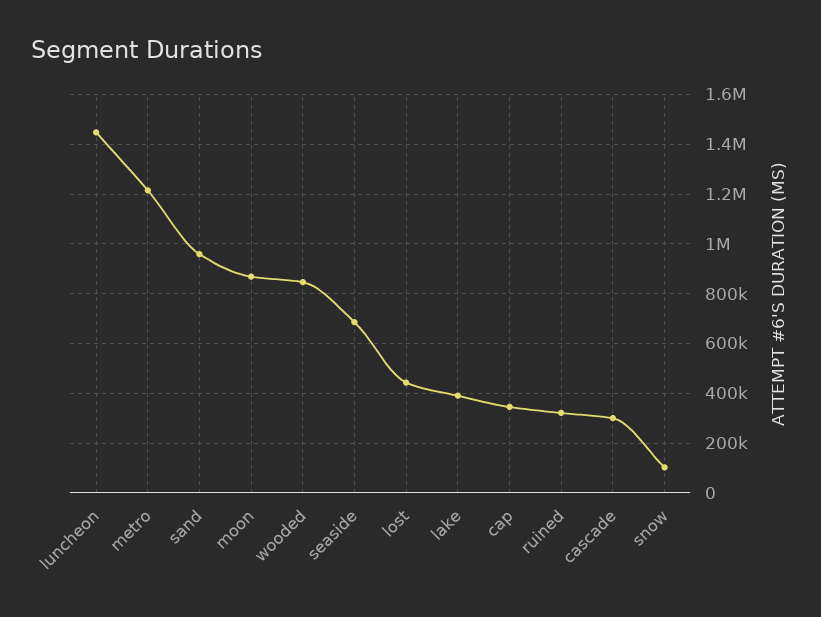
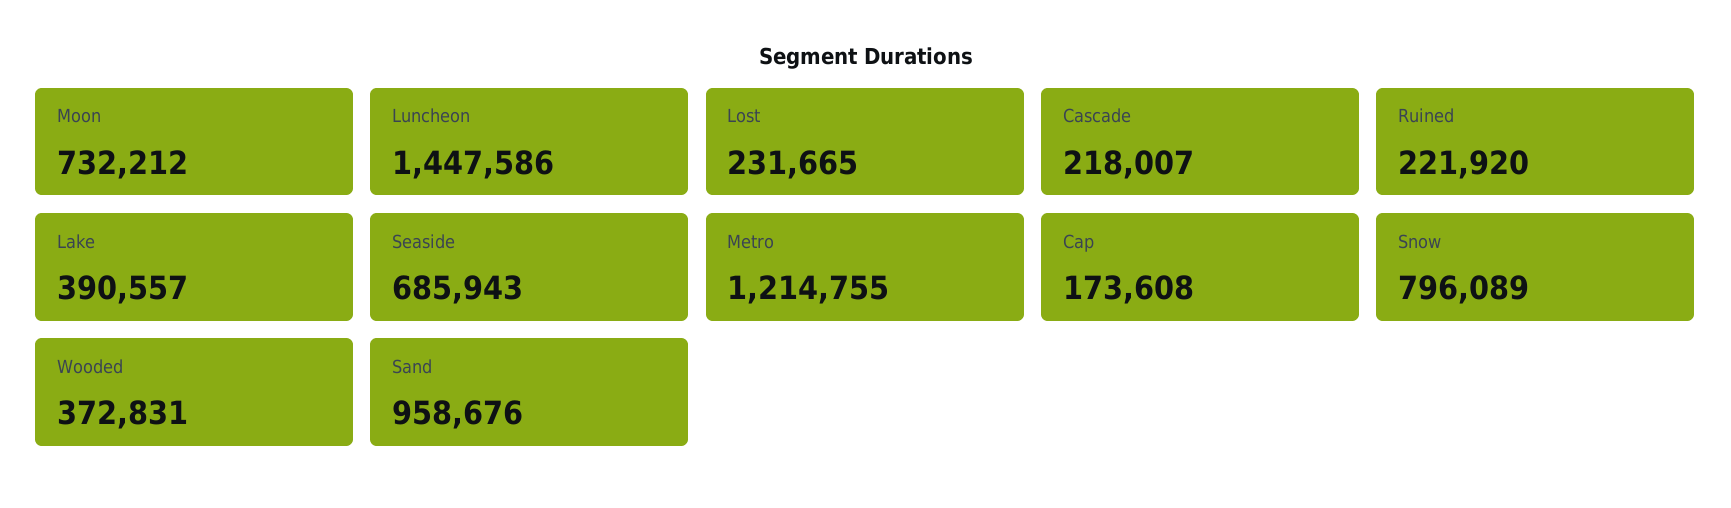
  {
    "luncheon": 1447586,
    "metro": 1214755,
    "sand": 958676,
-   "moon": 875000,
+   "moon": 732212,
-   "wooded": 850000,
+   "wooded": 372831,
    "seaside": 685943,
-   "lost": 450000,
+   "lost": 231665,
    "lake": 390557,
-   "cap": 350000,
+   "cap": 173608,
-   "ruined": 325000,
+   "ruined": 221920,
-   "cascade": 300000,
+   "cascade": 218007,
-   "snow": 100000
+   "snow": 796089
  }

